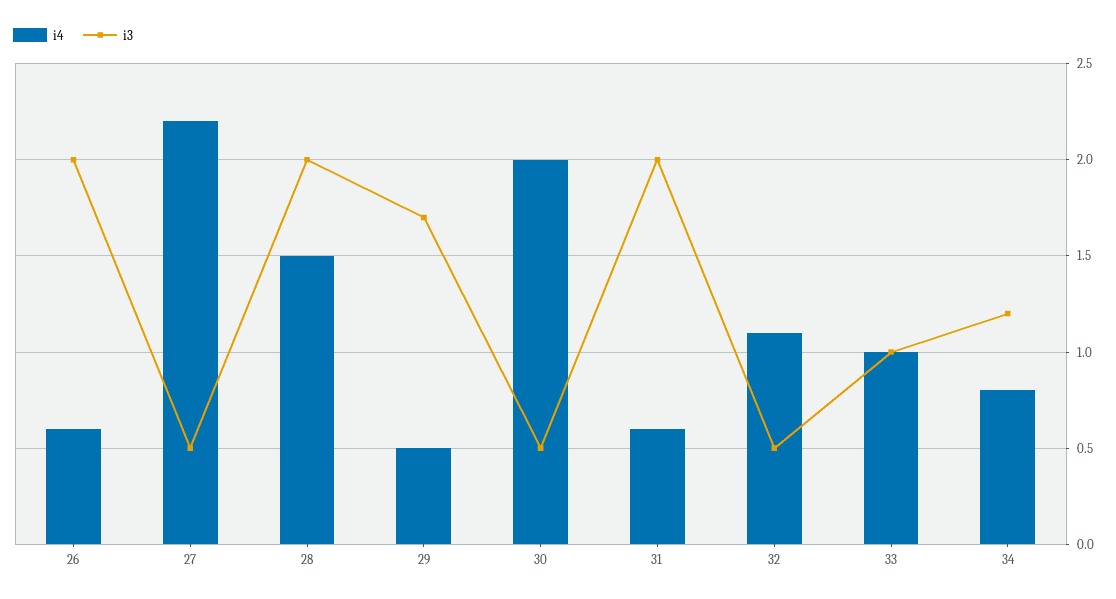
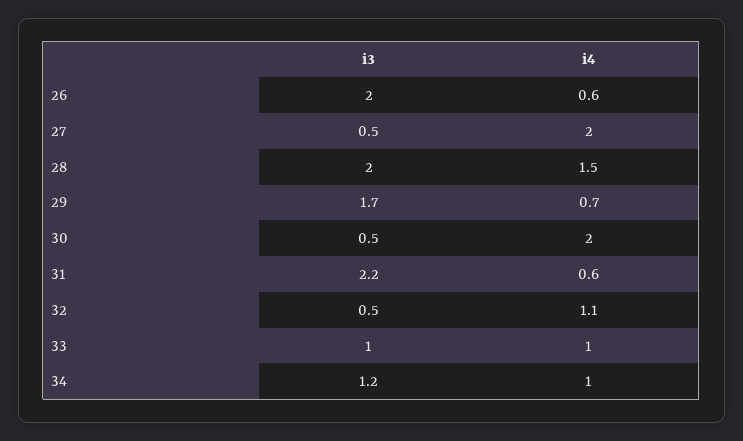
  {
    "i4": {
      "26": 0.6,
-     "27": 2.2,
+     "27": 2,
      "28": 1.5,
-     "29": 0.5,
+     "29": 0.7,
      "30": 2,
      "31": 0.6,
      "32": 1.1,
      "33": 1,
-     "34": 0.8
+     "34": 1
    },
    "i3": {
      "26": 2,
      "27": 0.5,
      "28": 2,
      "29": 1.7,
      "30": 0.5,
-     "31": 2,
+     "31": 2.2,
      "32": 0.5,
      "33": 1,
      "34": 1.2
    }
  }

